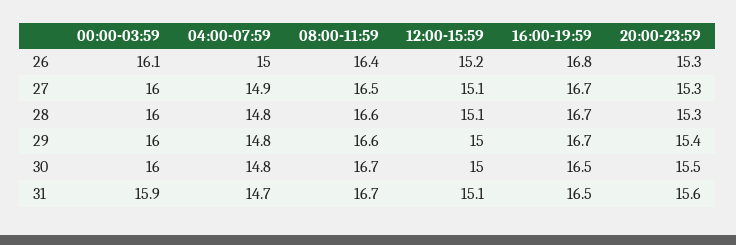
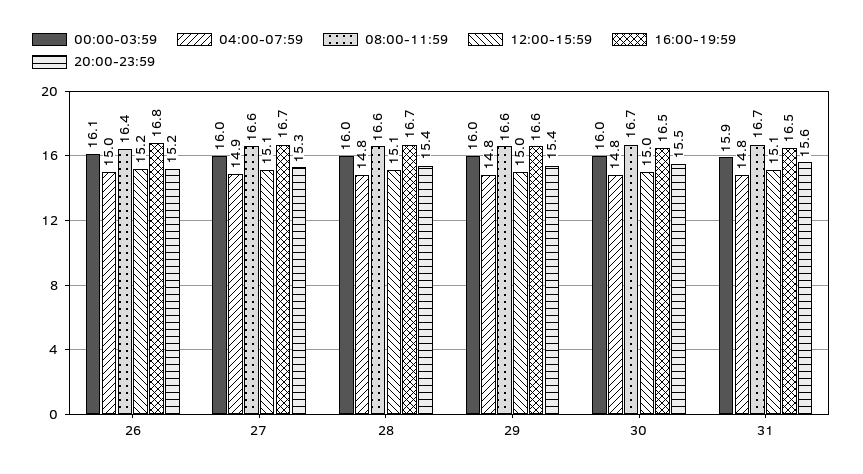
  {
    "00:00-03:59": {
      "26": 16.1,
      "27": 16,
      "28": 16,
      "29": 16,
      "30": 16,
      "31": 15.9
    },
    "04:00-07:59": {
      "26": 15,
      "27": 14.9,
      "28": 14.8,
      "29": 14.8,
      "30": 14.8,
-     "31": 14.7
+     "31": 14.8
    },
    "08:00-11:59": {
      "26": 16.4,
-     "27": 16.5,
+     "27": 16.6,
      "28": 16.6,
      "29": 16.6,
      "30": 16.7,
      "31": 16.7
    },
    "12:00-15:59": {
      "26": 15.2,
      "27": 15.1,
      "28": 15.1,
      "29": 15,
      "30": 15,
      "31": 15.1
    },
    "16:00-19:59": {
      "26": 16.8,
      "27": 16.7,
      "28": 16.7,
-     "29": 16.7,
+     "29": 16.6,
      "30": 16.5,
      "31": 16.5
    },
    "20:00-23:59": {
-     "26": 15.3,
+     "26": 15.2,
      "27": 15.3,
-     "28": 15.3,
+     "28": 15.4,
      "29": 15.4,
      "30": 15.5,
      "31": 15.6
    }
  }

